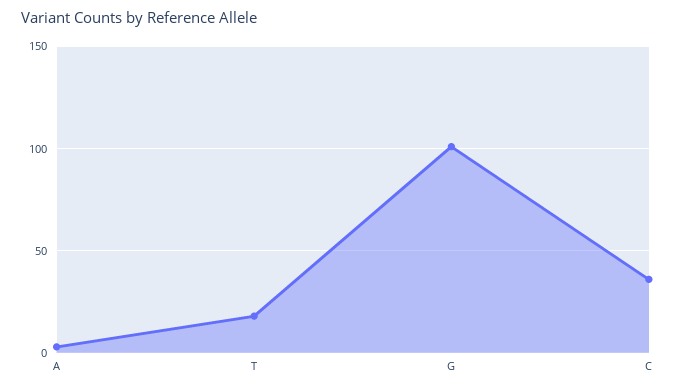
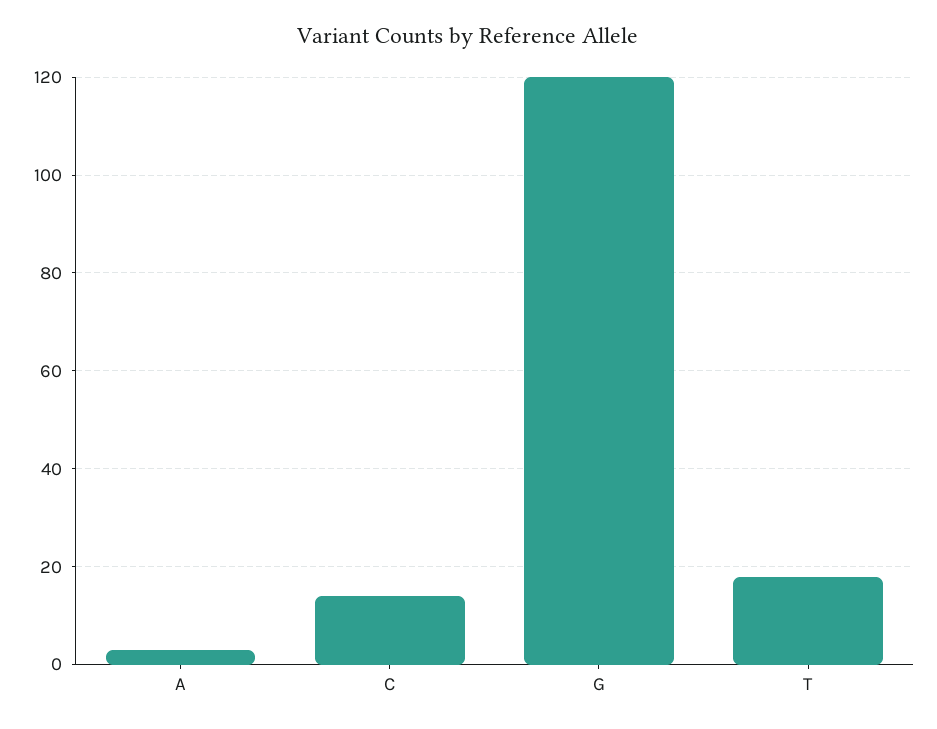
  {
    "A": 5,
    "T": 20,
-   "G": 100,
+   "G": 120,
-   "C": 35
+   "C": 15
  }

